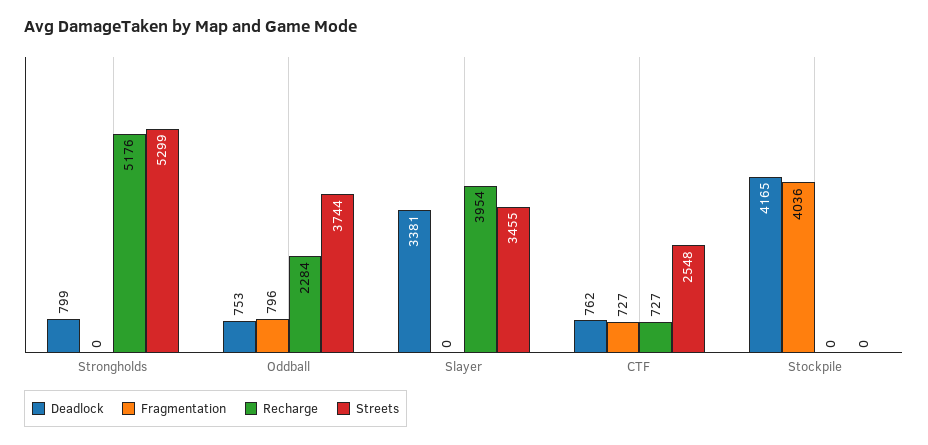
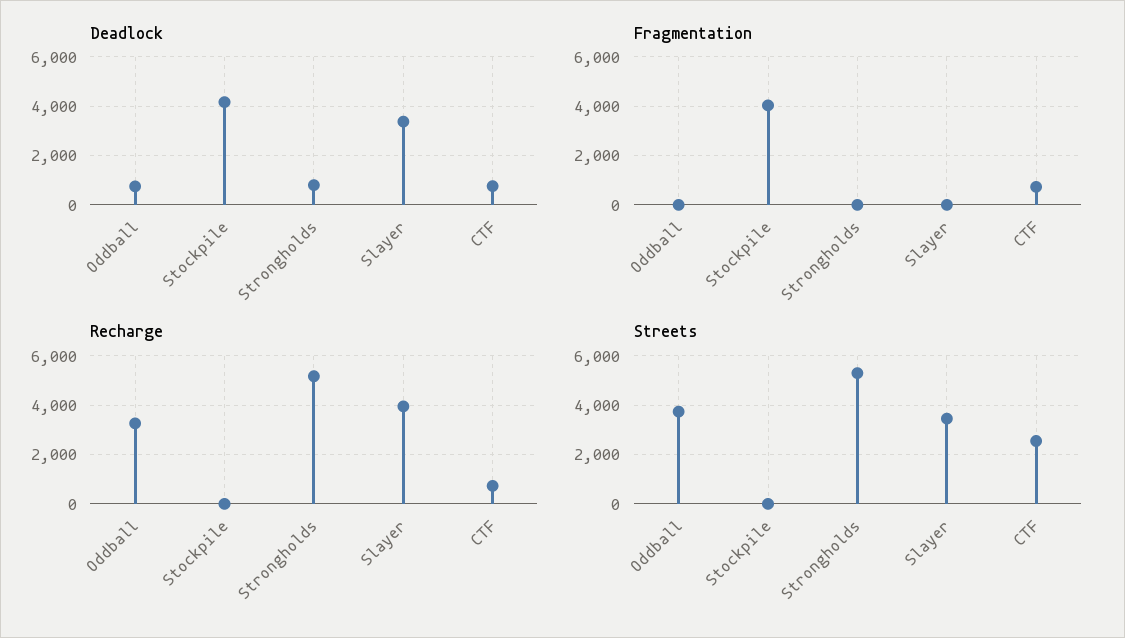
  {
    "Deadlock": {
      "Strongholds": 799,
      "Oddball": 753,
      "Slayer": 3381,
      "CTF": 762,
      "Stockpile": 4165
    },
    "Fragmentation": {
      "Strongholds": 0,
-     "Oddball": 796,
+     "Oddball": 0,
      "Slayer": 0,
      "CTF": 727,
      "Stockpile": 4036
    },
    "Recharge": {
      "Strongholds": 5176,
-     "Oddball": 2284,
+     "Oddball": 3250,
      "Slayer": 3954,
      "CTF": 727,
      "Stockpile": 0
    },
    "Streets": {
      "Strongholds": 5299,
      "Oddball": 3744,
      "Slayer": 3455,
      "CTF": 2548,
      "Stockpile": 0
    }
  }

